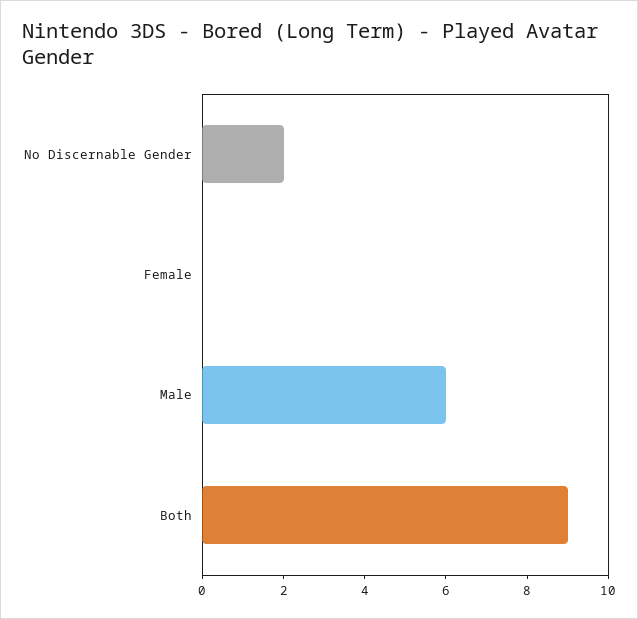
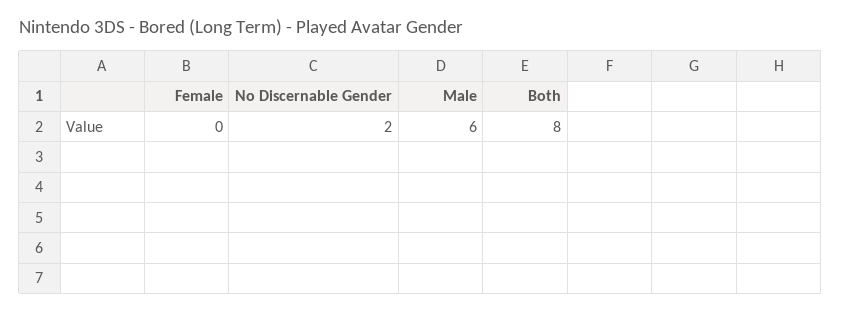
  {
    "No Discernable Gender": 2,
    "Female": 0,
    "Male": 6,
-   "Both": 9
+   "Both": 8
  }

